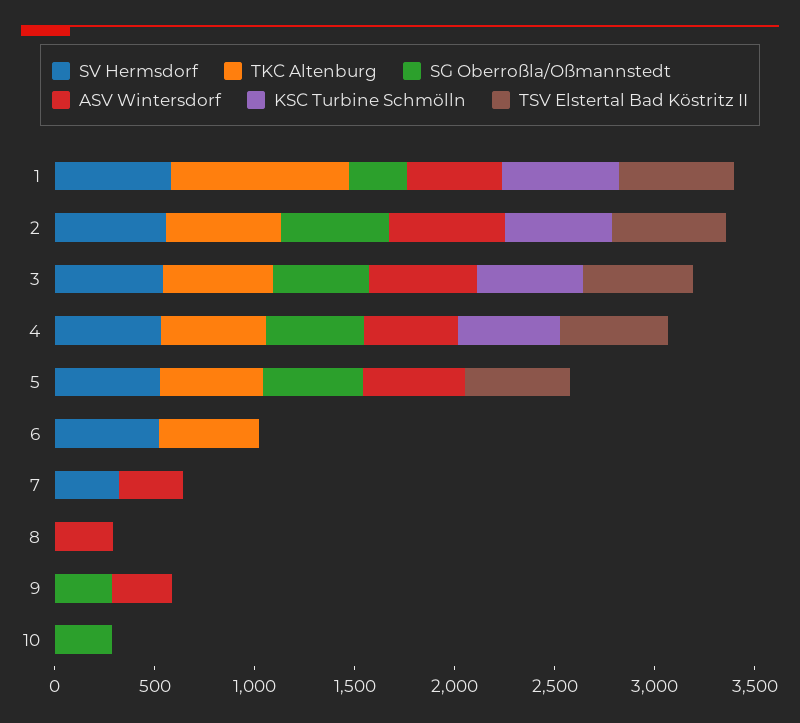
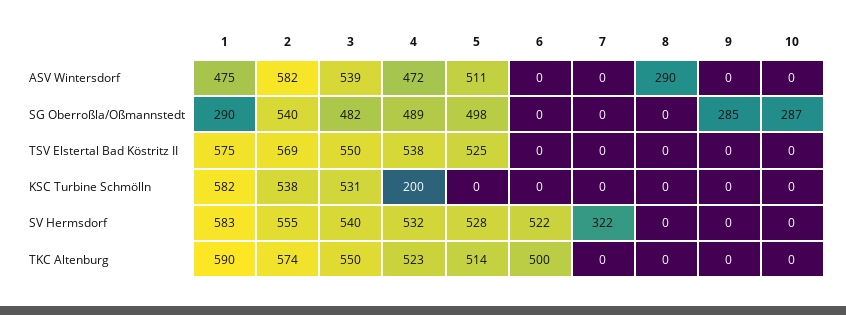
  {
    "SV Hermsdorf": {
      "1": 583,
      "2": 555,
      "3": 540,
      "4": 532,
      "5": 528,
      "6": 522,
      "7": 322,
      "8": 0,
      "9": 0,
      "10": 0
    },
    "TKC Altenburg": {
-     "1": 900,
+     "1": 590,
      "2": 574,
      "3": 550,
      "4": 523,
      "5": 514,
      "6": 500,
      "7": 0,
      "8": 0,
      "9": 0,
      "10": 0
    },
    "SG Oberroßla/Oßmannstedt": {
      "1": 290,
      "2": 540,
      "3": 482,
      "4": 489,
      "5": 498,
      "6": 0,
      "7": 0,
      "8": 0,
      "9": 285,
      "10": 287
    },
    "ASV Wintersdorf": {
      "1": 475,
      "2": 582,
      "3": 539,
      "4": 472,
      "5": 511,
      "6": 0,
-     "7": 300,
+     "7": 0,
      "8": 290,
-     "9": 300,
+     "9": 0,
      "10": 0
    },
    "KSC Turbine Schmölln": {
      "1": 582,
      "2": 538,
      "3": 531,
-     "4": 500,
+     "4": 200,
      "5": 0,
      "6": 0,
      "7": 0,
      "8": 0,
      "9": 0,
      "10": 0
    },
    "TSV Elstertal Bad Köstritz II": {
      "1": 575,
      "2": 569,
      "3": 550,
      "4": 538,
      "5": 525,
      "6": 0,
      "7": 0,
      "8": 0,
      "9": 0,
      "10": 0
    }
  }

